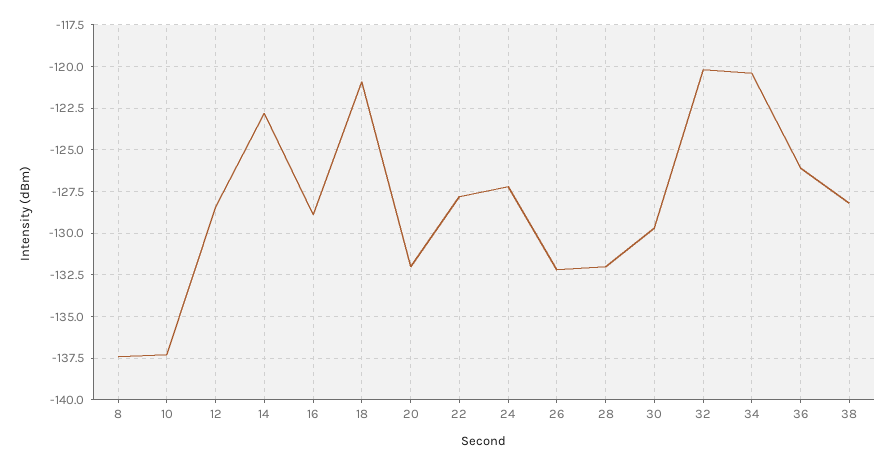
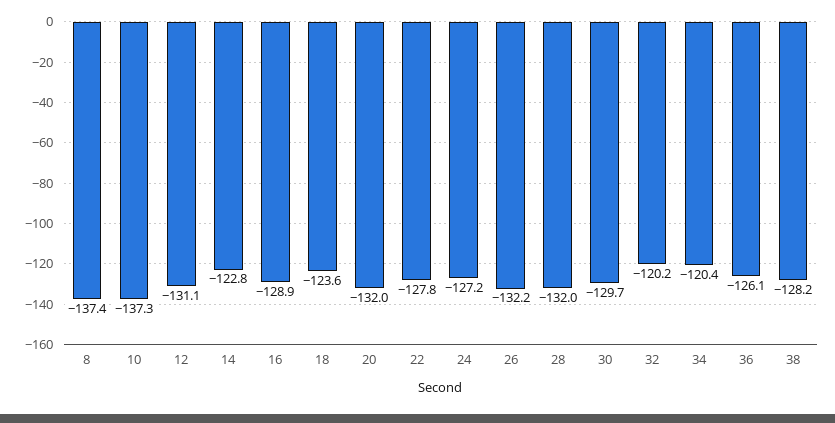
  {
    "8": -137.4,
    "10": -137.3,
-   "12": -128.5,
+   "12": -131.1,
    "14": -122.8,
    "16": -128.9,
-   "18": -121,
+   "18": -123.6,
    "20": -132,
    "22": -127.8,
    "24": -127.2,
    "26": -132.2,
    "28": -132,
    "30": -129.7,
    "32": -120.2,
    "34": -120.4,
    "36": -126.1,
    "38": -128.2
  }

